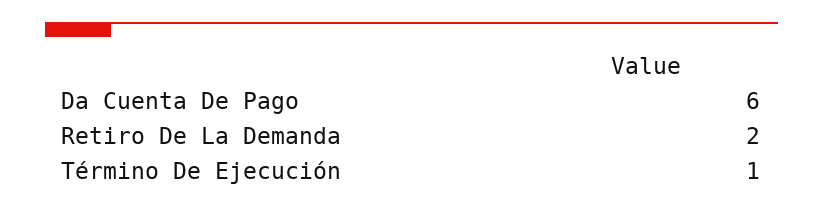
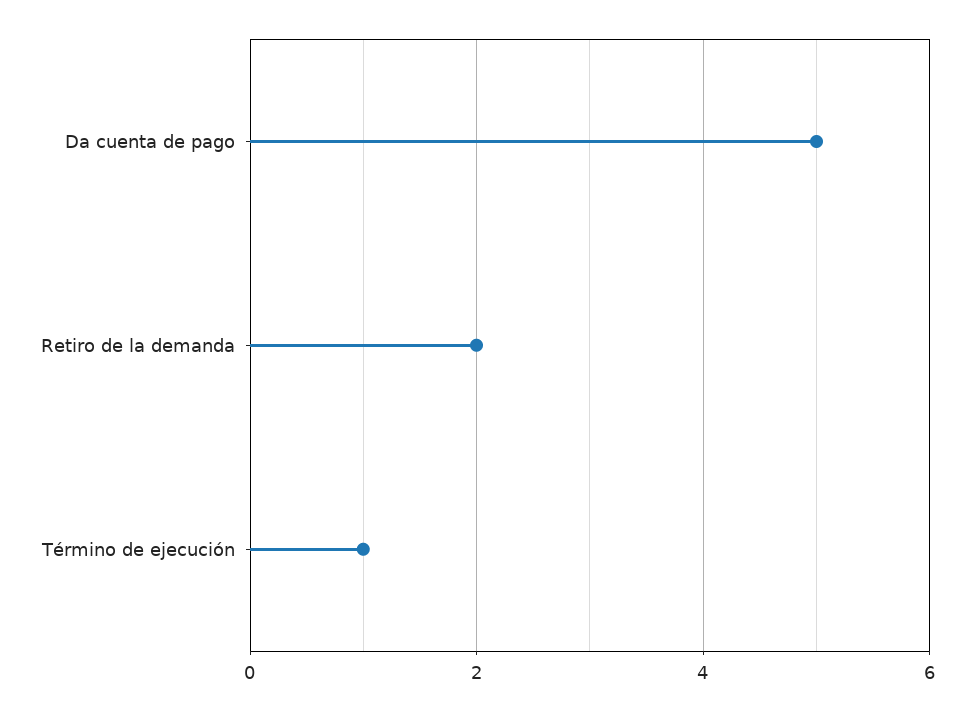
  {
-   "Da Cuenta De Pago": 6,
+   "Da Cuenta De Pago": 5,
    "Retiro De La Demanda": 2,
    "Término De Ejecución": 1
  }

